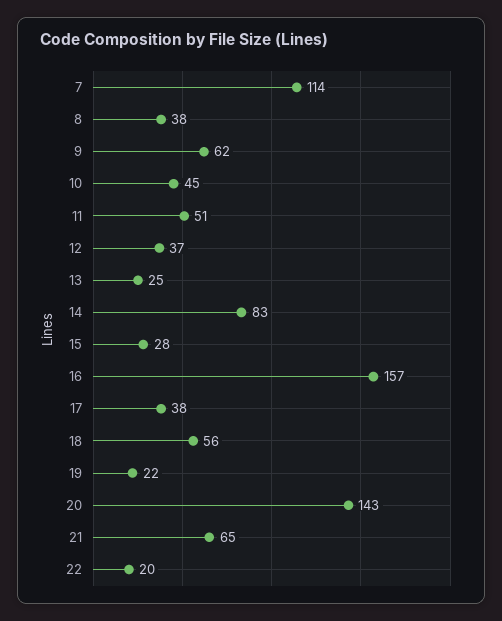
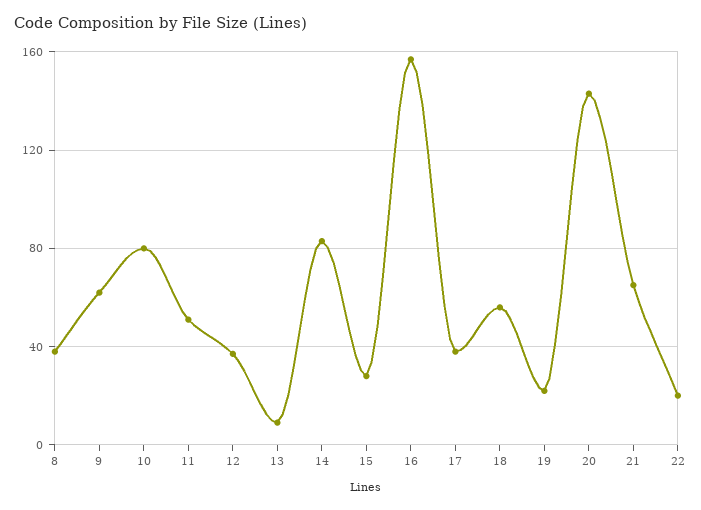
  {
-   "7": 114,
    "8": 38,
    "9": 62,
-   "10": 45,
+   "10": 80,
    "11": 51,
    "12": 37,
-   "13": 25,
+   "13": 10,
    "14": 83,
    "15": 28,
    "16": 157,
    "17": 38,
    "18": 56,
    "19": 22,
    "20": 143,
    "21": 65,
    "22": 20
  }

